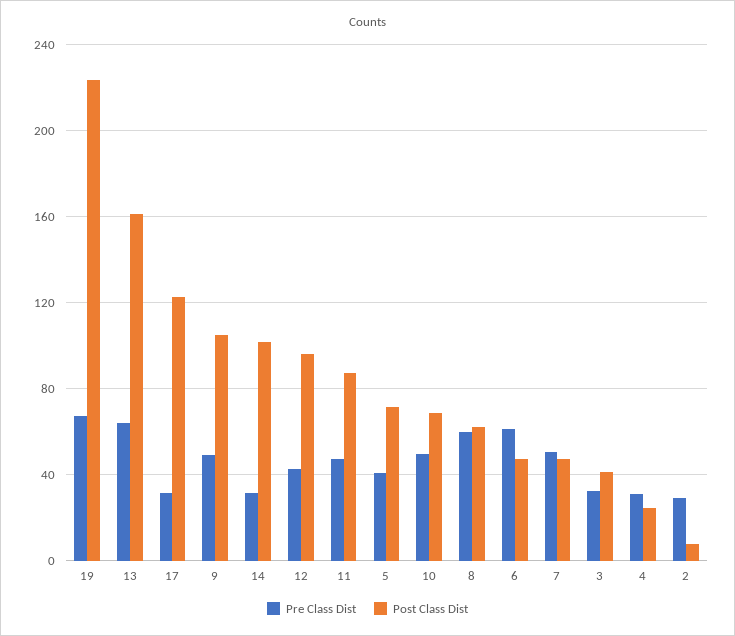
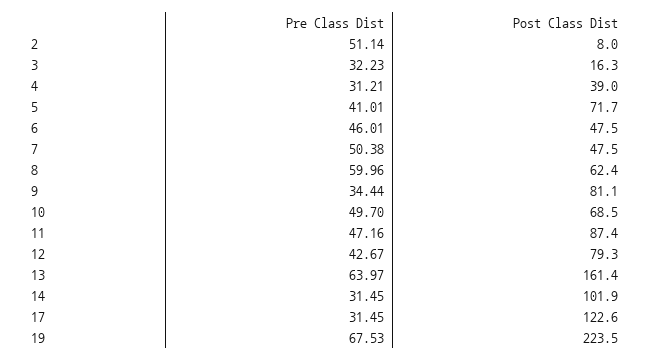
  {
    "Pre Class Dist": {
      "19": 67.53,
      "13": 63.97,
      "17": 31.45,
-     "9": 50,
+     "9": 34.44,
      "14": 31.45,
      "12": 42.67,
      "11": 47.16,
      "5": 41.01,
      "10": 49.7,
      "8": 59.96,
-     "6": 60,
+     "6": 46.01,
      "7": 50.38,
      "3": 32.23,
      "4": 31.21,
-     "2": 30
+     "2": 51.14
    },
    "Post Class Dist": {
      "19": 223.5,
      "13": 161.4,
      "17": 122.6,
-     "9": 105,
+     "9": 81.1,
      "14": 101.9,
-     "12": 95,
+     "12": 79.3,
      "11": 87.4,
      "5": 71.7,
      "10": 68.5,
      "8": 62.4,
      "6": 47.5,
      "7": 47.5,
-     "3": 40,
+     "3": 16.3,
-     "4": 25,
+     "4": 39,
      "2": 8
    }
  }

